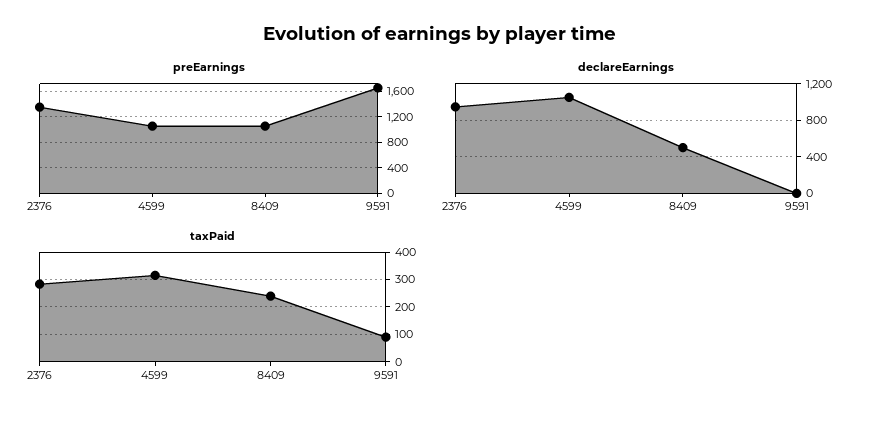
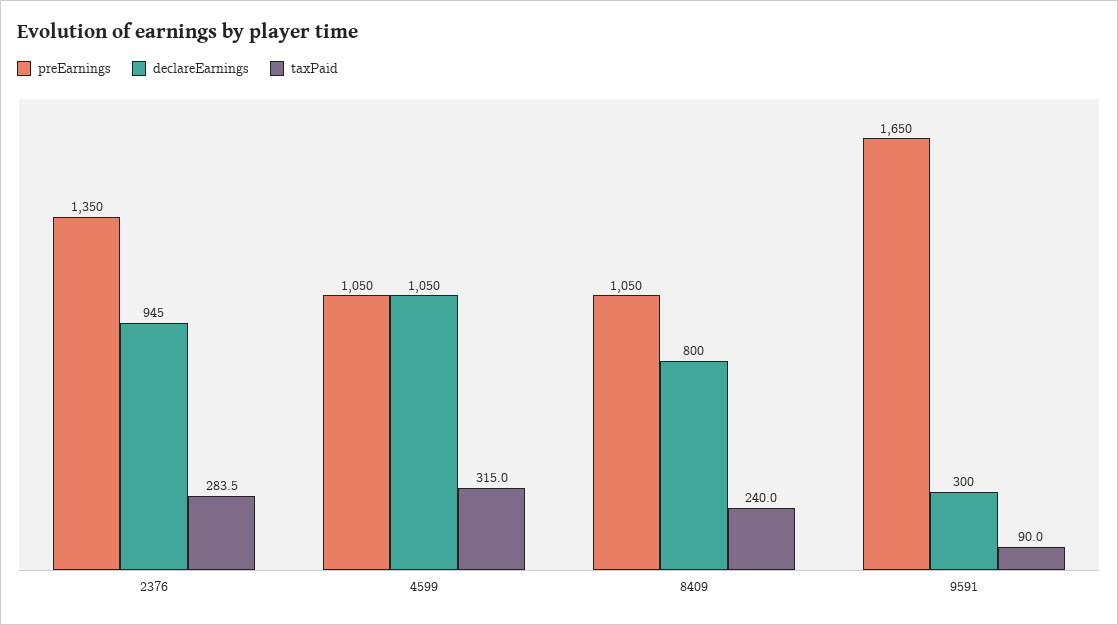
  {
    "preEarnings": {
      "2376": 1350,
      "4599": 1050,
      "8409": 1050,
      "9591": 1650
    },
    "declareEarnings": {
      "2376": 945,
      "4599": 1050,
-     "8409": 500,
+     "8409": 800,
-     "9591": 0
+     "9591": 300
    },
    "taxPaid": {
      "2376": 283.5,
      "4599": 315,
      "8409": 240,
      "9591": 90
    }
  }

